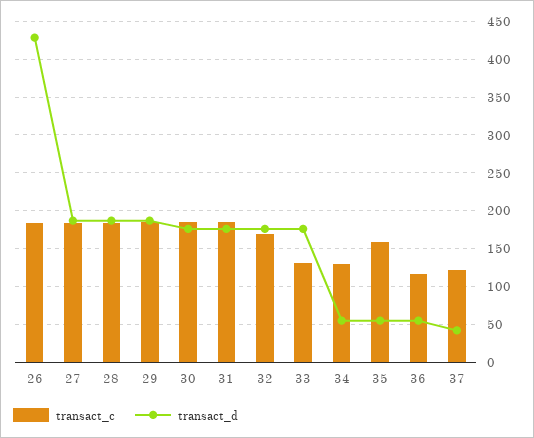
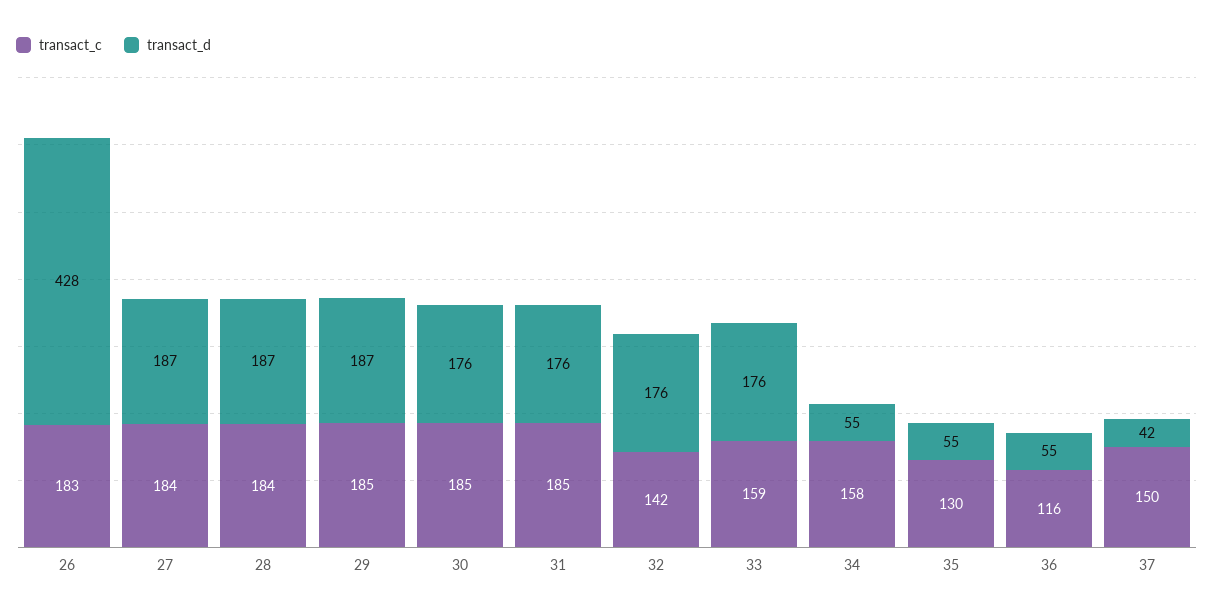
  {
    "transact_c": {
      "26": 183,
      "27": 184,
      "28": 184,
      "29": 185,
      "30": 185,
      "31": 185,
-     "32": 170,
+     "32": 142,
-     "33": 130,
+     "33": 159,
-     "34": 130,
+     "34": 158,
-     "35": 160,
+     "35": 130,
      "36": 116,
-     "37": 120
+     "37": 150
    },
    "transact_d": {
      "26": 428,
      "27": 187,
      "28": 187,
      "29": 187,
      "30": 176,
      "31": 176,
      "32": 176,
      "33": 176,
      "34": 55,
      "35": 55,
      "36": 55,
      "37": 42
    }
  }

